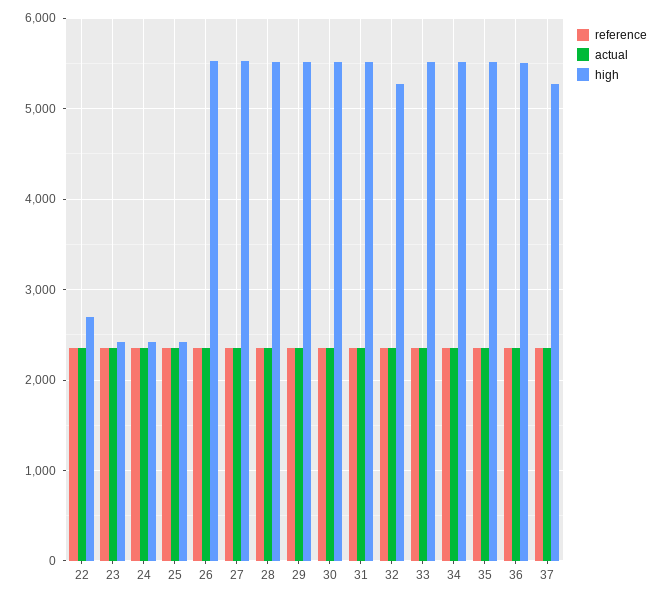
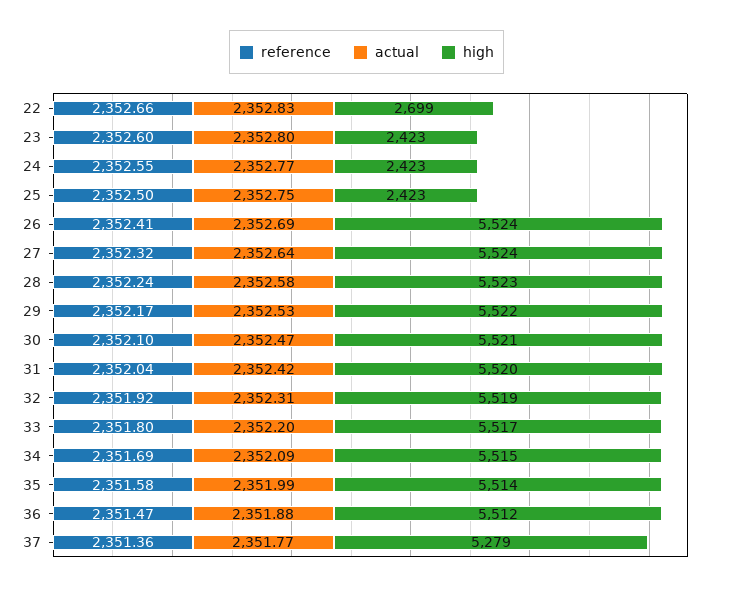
  {
    "reference": {
      "22": 2352.66,
      "23": 2352.6,
      "24": 2352.55,
      "25": 2352.5,
      "26": 2352.41,
      "27": 2352.32,
      "28": 2352.24,
      "29": 2352.17,
      "30": 2352.1,
      "31": 2352.04,
      "32": 2351.92,
      "33": 2351.8,
      "34": 2351.69,
      "35": 2351.58,
      "36": 2351.47,
      "37": 2351.36
    },
    "actual": {
      "22": 2352.83,
      "23": 2352.8,
      "24": 2352.77,
      "25": 2352.75,
      "26": 2352.69,
      "27": 2352.64,
      "28": 2352.58,
      "29": 2352.53,
      "30": 2352.47,
      "31": 2352.42,
      "32": 2352.31,
      "33": 2352.2,
      "34": 2352.09,
      "35": 2351.99,
      "36": 2351.88,
      "37": 2351.77
    },
    "high": {
      "22": 2699,
      "23": 2423,
      "24": 2423,
      "25": 2423,
      "26": 5524,
      "27": 5524,
      "28": 5523,
      "29": 5522,
      "30": 5521,
      "31": 5520,
-     "32": 5300,
+     "32": 5519,
      "33": 5517,
      "34": 5515,
      "35": 5514,
      "36": 5512,
      "37": 5279
    }
  }

